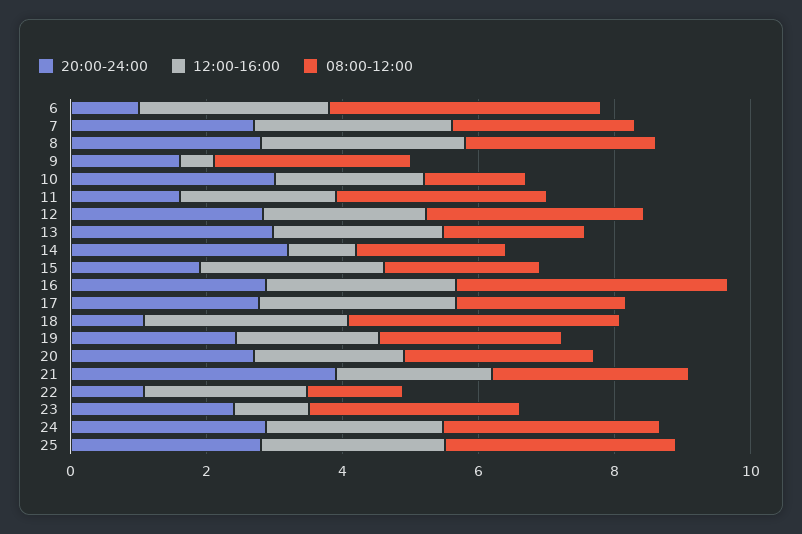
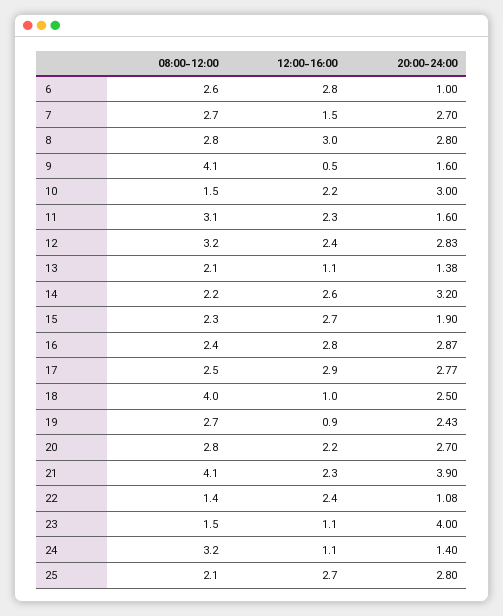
  {
    "20:00-24:00": {
      "6": 1,
      "7": 2.7,
      "8": 2.8,
      "9": 1.6,
      "10": 3,
      "11": 1.6,
      "12": 2.83,
-     "13": 3,
+     "13": 1.38,
      "14": 3.2,
      "15": 1.9,
      "16": 2.87,
      "17": 2.77,
-     "18": 1,
+     "18": 2.5,
      "19": 2.43,
      "20": 2.7,
      "21": 3.9,
      "22": 1.08,
-     "23": 2.5,
+     "23": 4,
-     "24": 3,
+     "24": 1.4,
      "25": 2.8
    },
    "12:00-16:00": {
      "6": 2.8,
-     "7": 3,
+     "7": 1.5,
      "8": 3,
      "9": 0.5,
      "10": 2.2,
      "11": 2.3,
      "12": 2.4,
-     "13": 2.5,
+     "13": 1.1,
-     "14": 1,
+     "14": 2.6,
      "15": 2.7,
      "16": 2.8,
      "17": 2.9,
-     "18": 3,
+     "18": 1,
-     "19": 2,
+     "19": 0.9,
      "20": 2.2,
      "21": 2.3,
      "22": 2.4,
      "23": 1.1,
-     "24": 2.5,
+     "24": 1.1,
      "25": 2.7
    },
    "08:00-12:00": {
-     "6": 4,
+     "6": 2.6,
      "7": 2.7,
      "8": 2.8,
-     "9": 3,
+     "9": 4.1,
      "10": 1.5,
      "11": 3.1,
      "12": 3.2,
      "13": 2.1,
      "14": 2.2,
      "15": 2.3,
-     "16": 4,
+     "16": 2.4,
      "17": 2.5,
      "18": 4,
      "19": 2.7,
      "20": 2.8,
-     "21": 3,
+     "21": 4.1,
      "22": 1.4,
-     "23": 3,
+     "23": 1.5,
      "24": 3.2,
-     "25": 3.5
+     "25": 2.1
    }
  }

